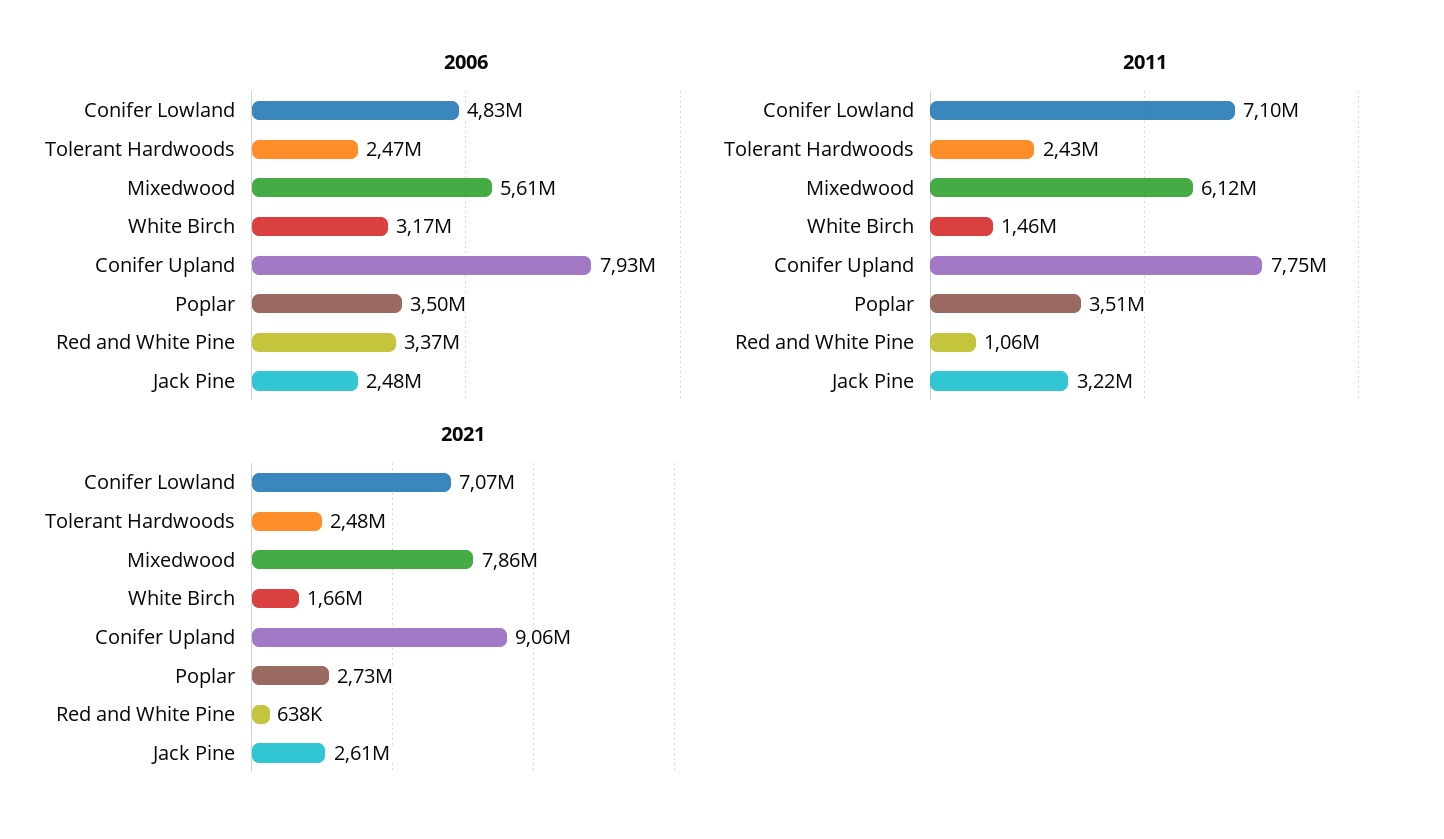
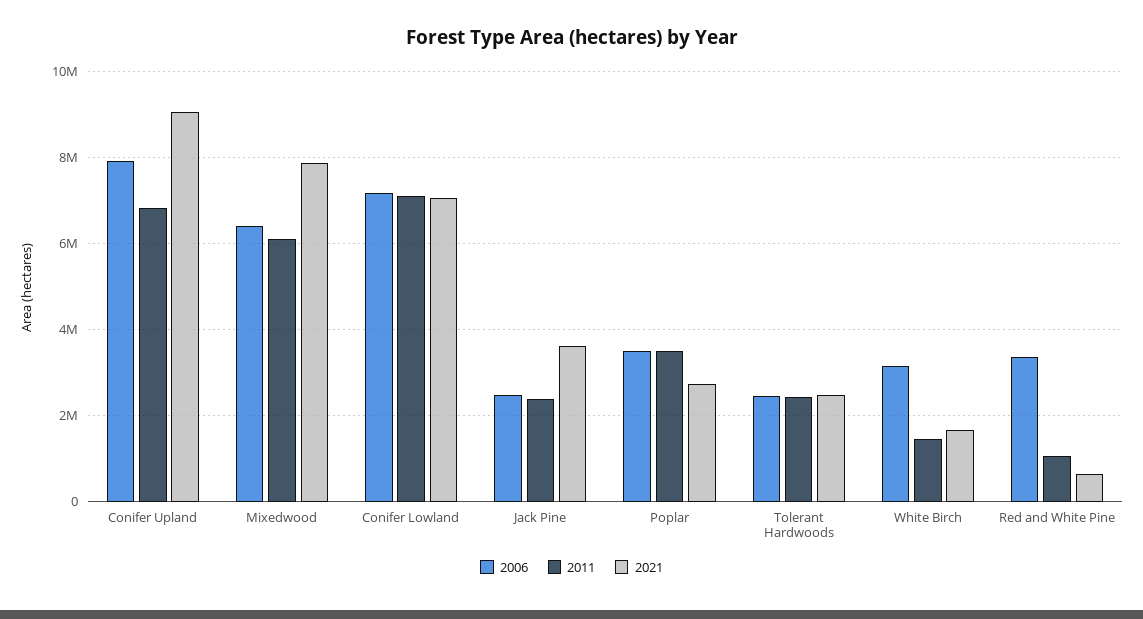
  {
    "2006": {
-     "Conifer Lowland": 4830000,
+     "Conifer Lowland": 7200000,
      "Tolerant Hardwoods": 2470000,
-     "Mixedwood": 5610000,
+     "Mixedwood": 6400000,
      "White Birch": 3170000,
      "Conifer Upland": 7930000,
      "Poplar": 3500000,
      "Red and White Pine": 3370000,
      "Jack Pine": 2480000
    },
    "2011": {
      "Conifer Lowland": 7100000,
      "Tolerant Hardwoods": 2430000,
      "Mixedwood": 6120000,
      "White Birch": 1460000,
-     "Conifer Upland": 7750000,
+     "Conifer Upland": 6800000,
      "Poplar": 3510000,
      "Red and White Pine": 1060000,
-     "Jack Pine": 3220000
+     "Jack Pine": 2400000
    },
    "2021": {
      "Conifer Lowland": 7070000,
      "Tolerant Hardwoods": 2480000,
      "Mixedwood": 7860000,
      "White Birch": 1660000,
      "Conifer Upland": 9060000,
      "Poplar": 2730000,
      "Red and White Pine": 638000,
-     "Jack Pine": 2610000
+     "Jack Pine": 3600000
    }
  }

